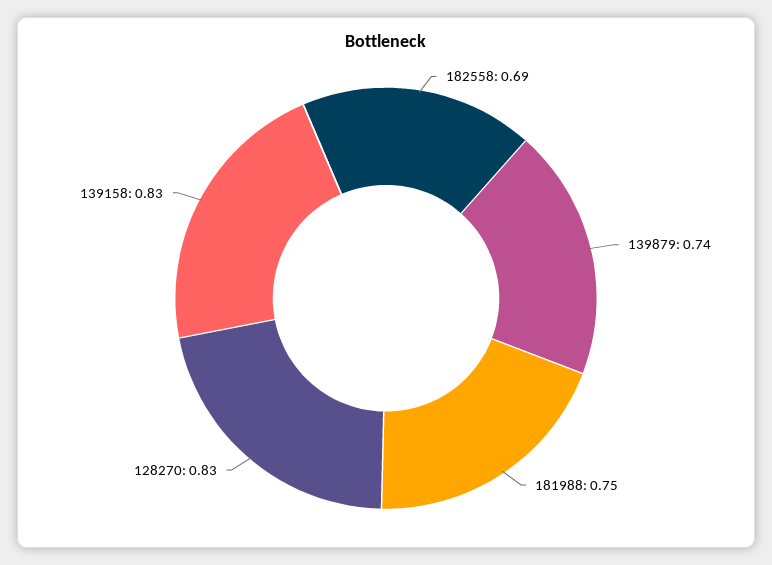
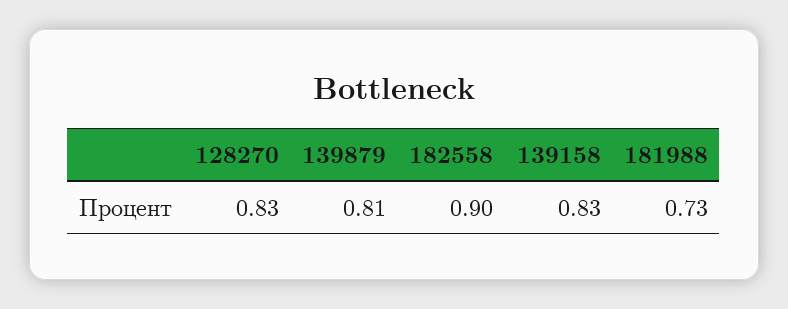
  {
-   "182558": 0.69,
+   "182558": 0.9,
-   "139879": 0.74,
+   "139879": 0.81,
-   "181988": 0.75,
+   "181988": 0.73,
    "128270": 0.83,
    "139158": 0.83
  }

